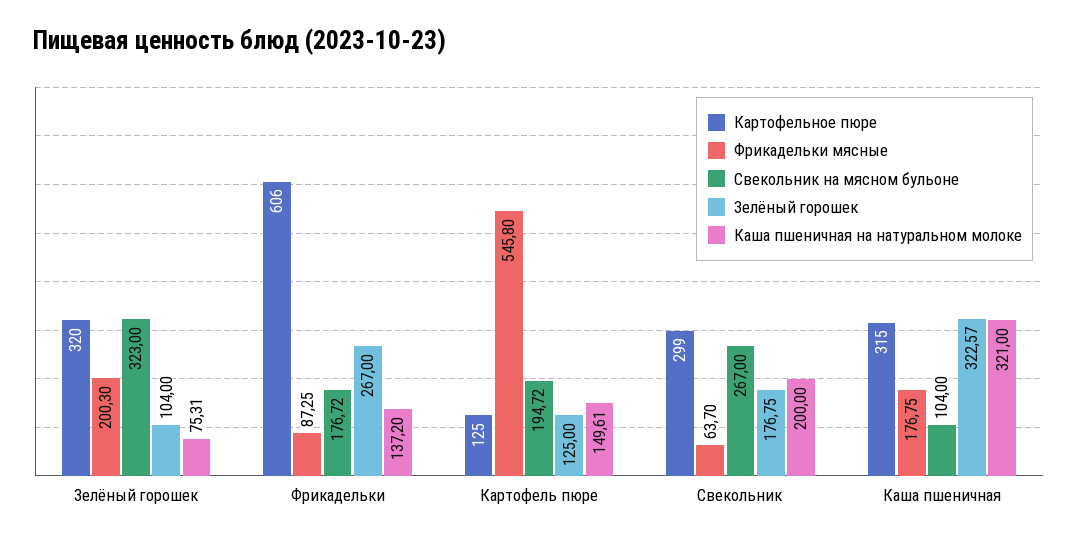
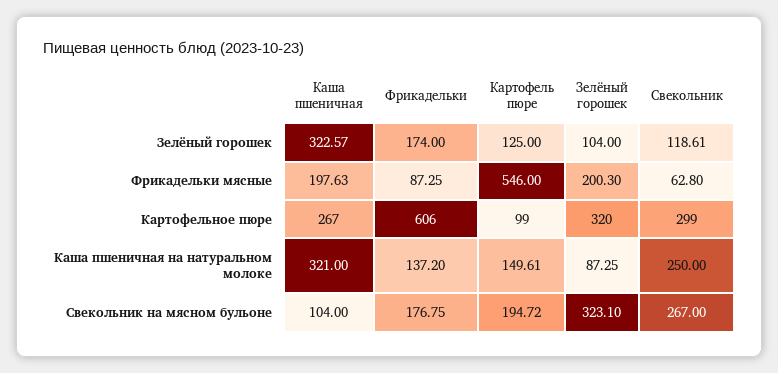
  {
    "Картофельное пюре": {
      "Зелёный горошек": 320,
      "Фрикадельки": 606,
-     "Картофель пюре": 125,
+     "Картофель пюре": 99,
      "Свекольник": 299,
-     "Каша пшеничная": 315
+     "Каша пшеничная": 267
    },
    "Фрикадельки мясные": {
      "Зелёный горошек": 200.3,
      "Фрикадельки": 87.25,
-     "Картофель пюре": 545.8,
+     "Картофель пюре": 546,
-     "Свекольник": 63.7,
+     "Свекольник": 62.8,
-     "Каша пшеничная": 176.75
+     "Каша пшеничная": 197.63
    },
    "Свекольник на мясном бульоне": {
-     "Зелёный горошек": 323,
+     "Зелёный горошек": 323.1,
-     "Фрикадельки": 176.72,
+     "Фрикадельки": 176.75,
      "Картофель пюре": 194.72,
      "Свекольник": 267,
      "Каша пшеничная": 104
    },
    "Зелёный горошек": {
      "Зелёный горошек": 104,
-     "Фрикадельки": 267,
+     "Фрикадельки": 174,
      "Картофель пюре": 125,
-     "Свекольник": 176.75,
+     "Свекольник": 118.61,
      "Каша пшеничная": 322.57
    },
    "Каша пшеничная на натуральном молоке": {
-     "Зелёный горошек": 75.31,
+     "Зелёный горошек": 87.25,
      "Фрикадельки": 137.2,
      "Картофель пюре": 149.61,
-     "Свекольник": 200,
+     "Свекольник": 250,
      "Каша пшеничная": 321
    }
  }

